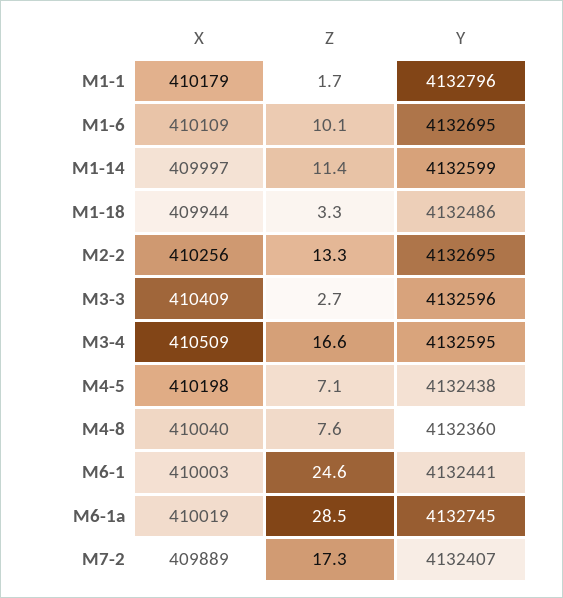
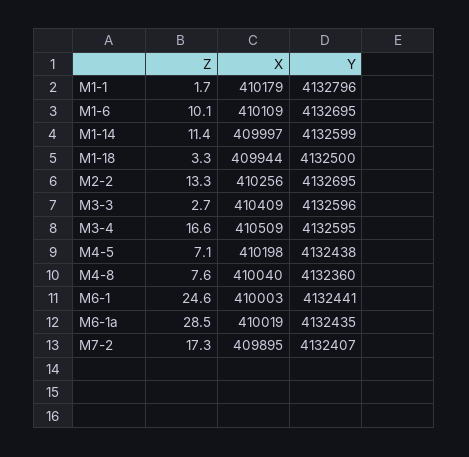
  {
    "X": {
      "M1-1": 410179,
      "M1-6": 410109,
      "M1-14": 409997,
      "M1-18": 409944,
      "M2-2": 410256,
      "M3-3": 410409,
      "M3-4": 410509,
      "M4-5": 410198,
      "M4-8": 410040,
      "M6-1": 410003,
      "M6-1a": 410019,
-     "M7-2": 409889
+     "M7-2": 409895
    },
    "Z": {
      "M1-1": 1.7,
      "M1-6": 10.1,
      "M1-14": 11.4,
      "M1-18": 3.3,
      "M2-2": 13.3,
      "M3-3": 2.7,
      "M3-4": 16.6,
      "M4-5": 7.1,
      "M4-8": 7.6,
      "M6-1": 24.6,
      "M6-1a": 28.5,
      "M7-2": 17.3
    },
    "Y": {
      "M1-1": 4132796,
      "M1-6": 4132695,
      "M1-14": 4132599,
-     "M1-18": 4132486,
+     "M1-18": 4132500,
      "M2-2": 4132695,
      "M3-3": 4132596,
      "M3-4": 4132595,
      "M4-5": 4132438,
      "M4-8": 4132360,
      "M6-1": 4132441,
-     "M6-1a": 4132745,
+     "M6-1a": 4132435,
      "M7-2": 4132407
    }
  }

